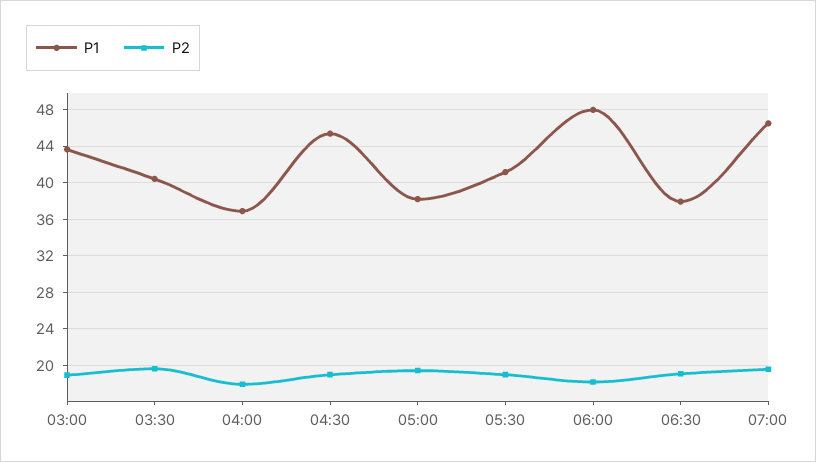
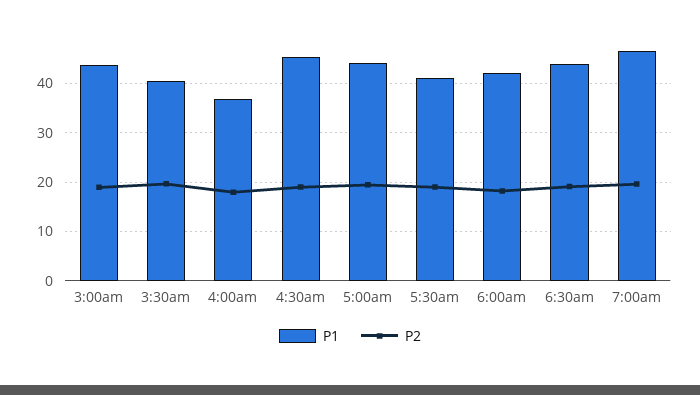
  {
    "P1": {
      "03:00": 44,
      "03:30": 40,
      "04:00": 37,
      "04:30": 45,
-     "05:00": 38,
+     "05:00": 44,
      "05:30": 41,
-     "06:00": 48,
+     "06:00": 42,
-     "06:30": 38,
+     "06:30": 44,
      "07:00": 47
    },
    "P2": {
      "03:00": 19,
      "03:30": 20,
      "04:00": 18,
      "04:30": 19,
      "05:00": 19,
      "05:30": 19,
      "06:00": 18,
      "06:30": 19,
      "07:00": 20
    }
  }

